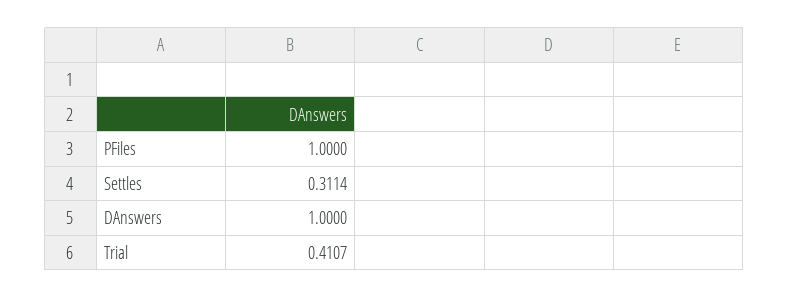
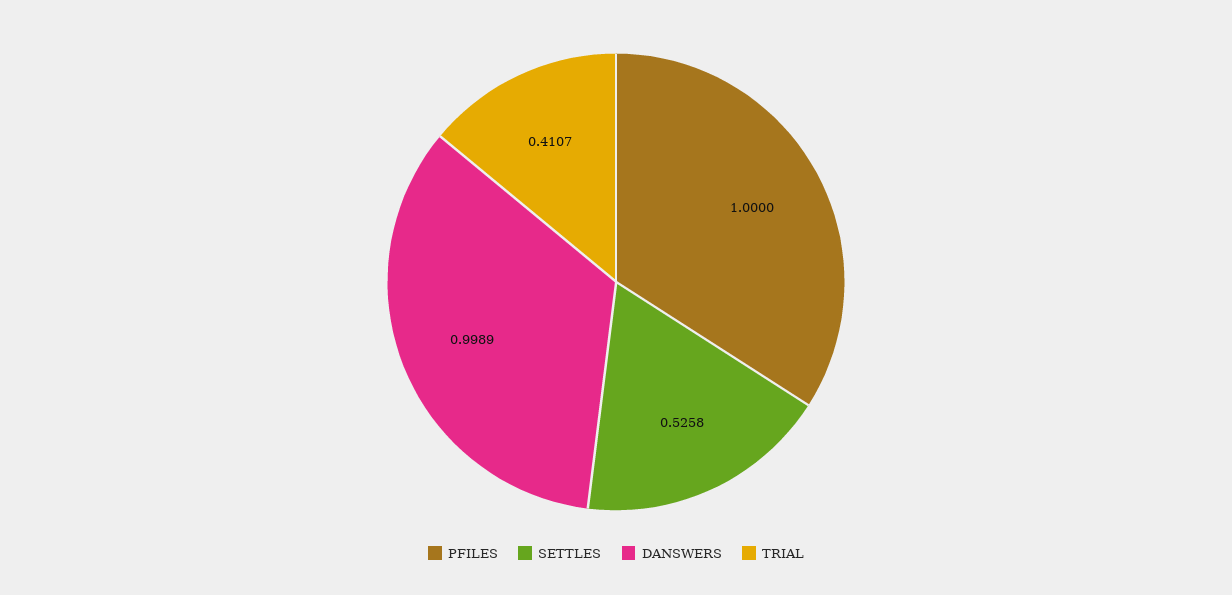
  {
    "PFiles": 1,
-   "Settles": 0.3114,
+   "Settles": 0.5258,
-   "DAnswers": 1,
+   "DAnswers": 0.9989,
    "Trial": 0.4107
  }

